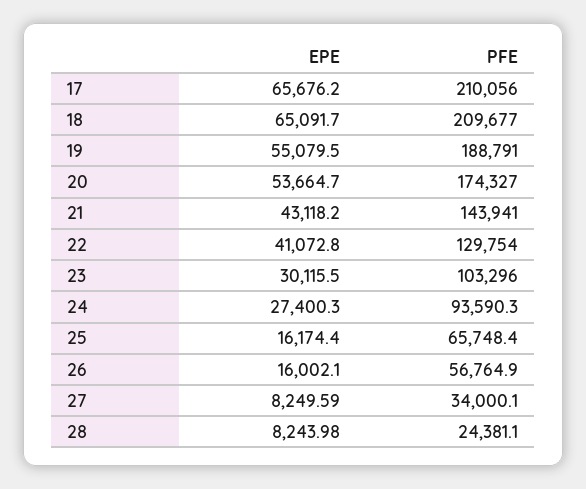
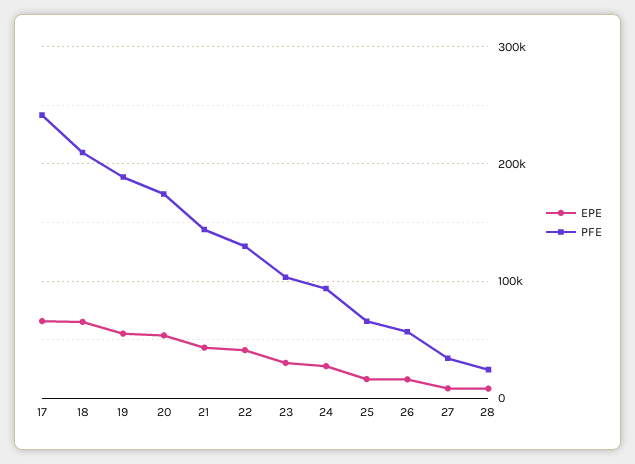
  {
    "EPE": {
      "17": 65676.2,
      "18": 65091.7,
      "19": 55079.5,
      "20": 53664.7,
      "21": 43118.2,
      "22": 41072.8,
      "23": 30115.5,
      "24": 27400.3,
      "25": 16174.4,
      "26": 16002.1,
      "27": 8249.59,
      "28": 8243.98
    },
    "PFE": {
-     "17": 210056,
+     "17": 240000,
      "18": 209677,
      "19": 188791,
      "20": 174327,
      "21": 143941,
      "22": 129754,
      "23": 103296,
      "24": 93590.3,
      "25": 65748.4,
      "26": 56764.9,
      "27": 34000.1,
      "28": 24381.1
    }
  }

